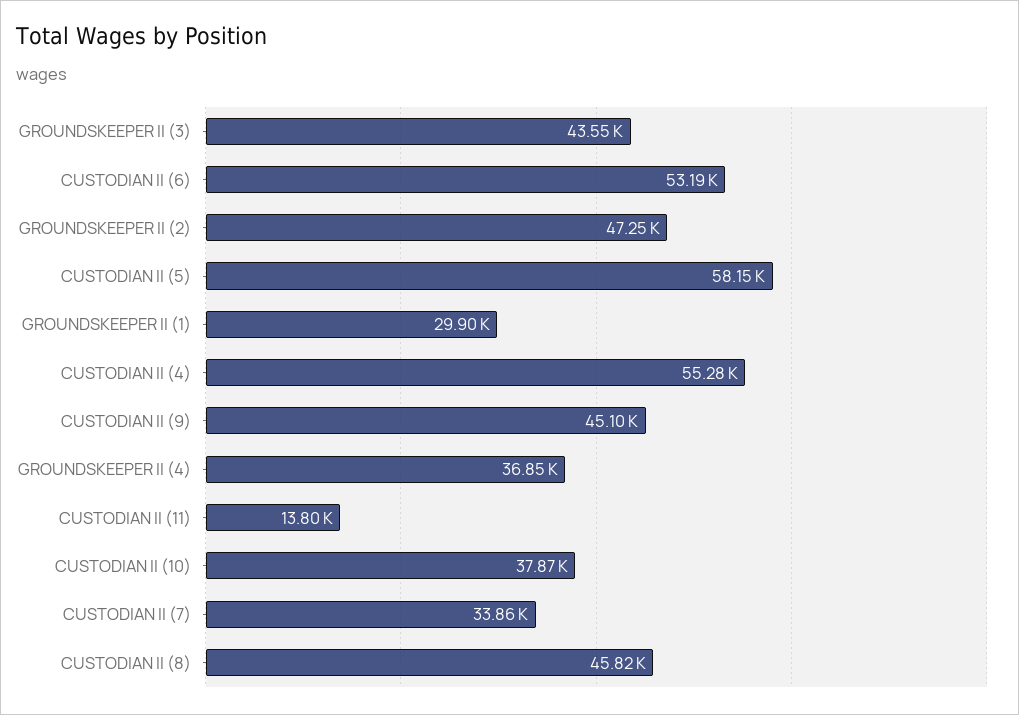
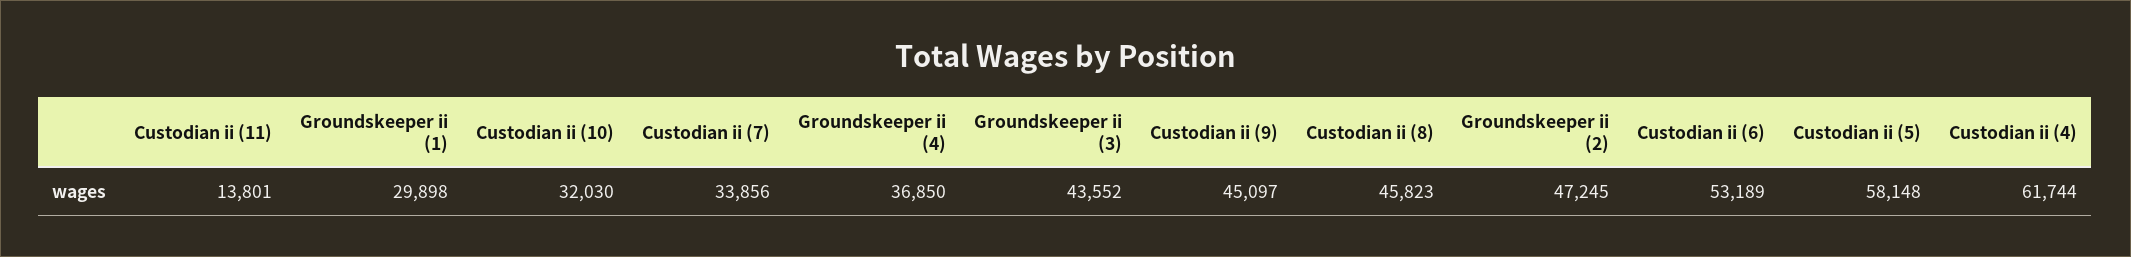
  {
    "GROUNDSKEEPER II (3)": 43552,
    "CUSTODIAN II (6)": 53189,
    "GROUNDSKEEPER II (2)": 47245,
    "CUSTODIAN II (5)": 58148,
    "GROUNDSKEEPER II (1)": 29898,
-   "CUSTODIAN II (4)": 55280,
+   "CUSTODIAN II (4)": 61744,
    "CUSTODIAN II (9)": 45097,
    "GROUNDSKEEPER II (4)": 36850,
    "CUSTODIAN II (11)": 13801,
-   "CUSTODIAN II (10)": 37870,
+   "CUSTODIAN II (10)": 32030,
    "CUSTODIAN II (7)": 33856,
    "CUSTODIAN II (8)": 45823
  }

